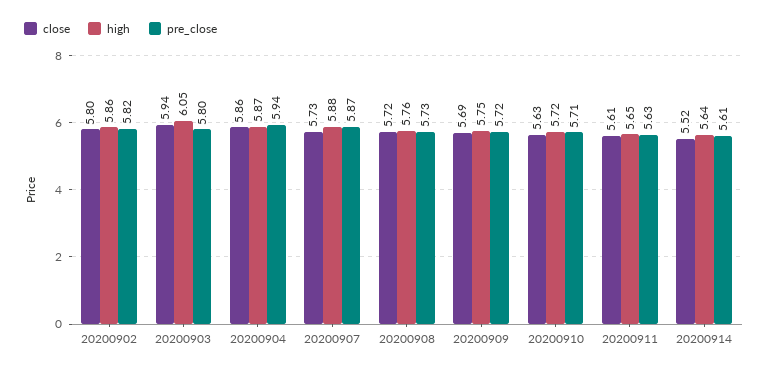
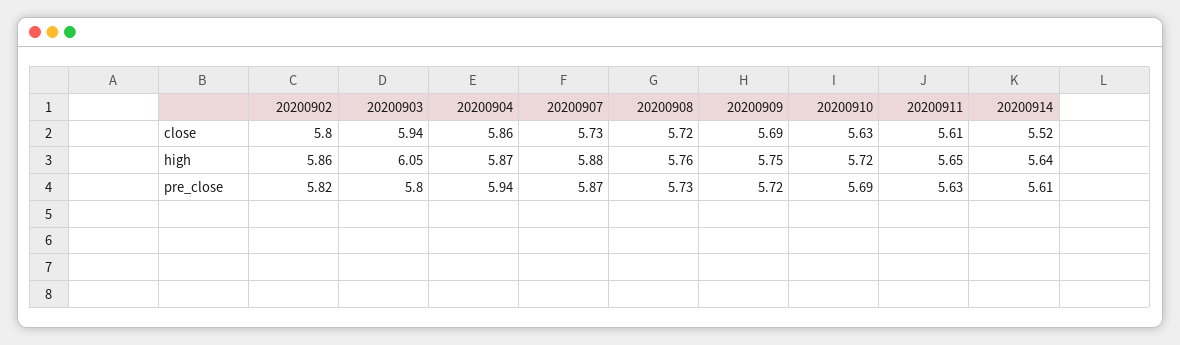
  {
    "close": {
      "20200902": 5.8,
      "20200903": 5.94,
      "20200904": 5.86,
      "20200907": 5.73,
      "20200908": 5.72,
      "20200909": 5.69,
      "20200910": 5.63,
      "20200911": 5.61,
      "20200914": 5.52
    },
    "high": {
      "20200902": 5.86,
      "20200903": 6.05,
      "20200904": 5.87,
      "20200907": 5.88,
      "20200908": 5.76,
      "20200909": 5.75,
      "20200910": 5.72,
      "20200911": 5.65,
      "20200914": 5.64
    },
    "pre_close": {
      "20200902": 5.82,
      "20200903": 5.8,
      "20200904": 5.94,
      "20200907": 5.87,
      "20200908": 5.73,
      "20200909": 5.72,
-     "20200910": 5.71,
+     "20200910": 5.69,
      "20200911": 5.63,
      "20200914": 5.61
    }
  }

